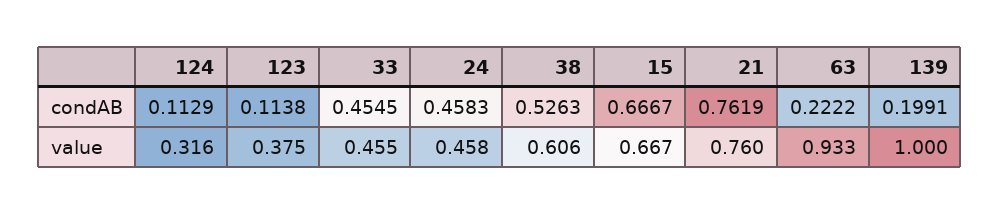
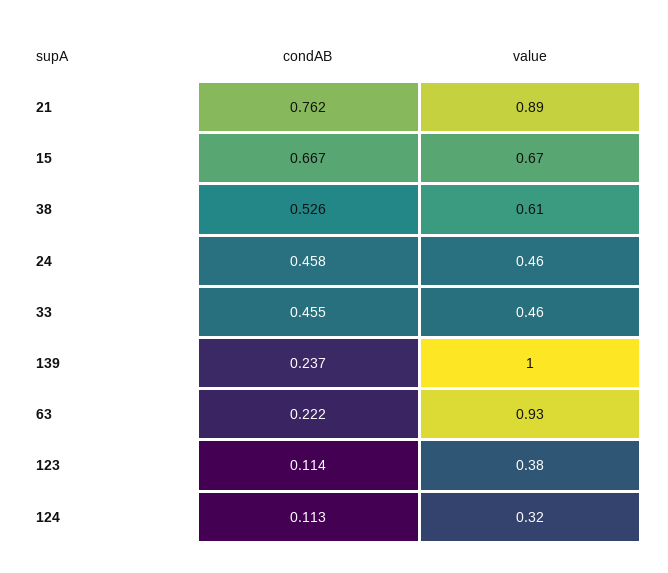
  {
    "124": {
      "condAB": 0.1129,
      "value": 0.316
    },
    "123": {
      "condAB": 0.1138,
      "value": 0.375
    },
    "33": {
      "condAB": 0.4545,
      "value": 0.455
    },
    "24": {
      "condAB": 0.4583,
      "value": 0.458
    },
    "38": {
      "condAB": 0.5263,
      "value": 0.606
    },
    "15": {
      "condAB": 0.6667,
      "value": 0.667
    },
    "21": {
      "condAB": 0.7619,
-     "value": 0.76
+     "value": 0.89
    },
    "63": {
      "condAB": 0.2222,
      "value": 0.933
    },
    "139": {
-     "condAB": 0.1991,
+     "condAB": 0.237,
      "value": 1
    }
  }

